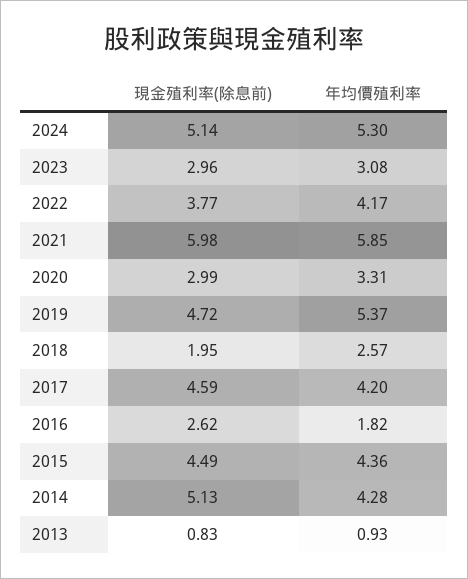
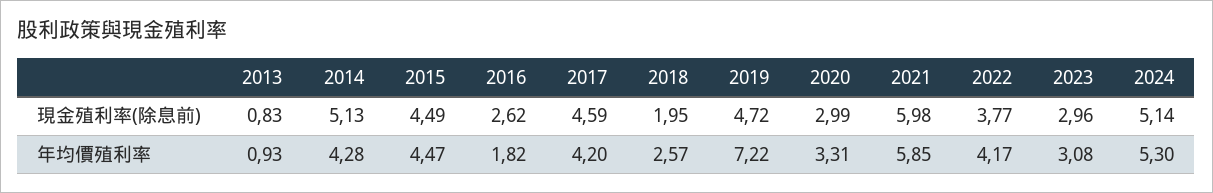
  {
    "現金殖利率(除息前)": {
      "2024": 5.14,
      "2023": 2.96,
      "2022": 3.77,
      "2021": 5.98,
      "2020": 2.99,
      "2019": 4.72,
      "2018": 1.95,
      "2017": 4.59,
      "2016": 2.62,
      "2015": 4.49,
      "2014": 5.13,
      "2013": 0.83
    },
    "年均價殖利率": {
      "2024": 5.3,
      "2023": 3.08,
      "2022": 4.17,
      "2021": 5.85,
      "2020": 3.31,
-     "2019": 5.37,
+     "2019": 7.22,
      "2018": 2.57,
      "2017": 4.2,
      "2016": 1.82,
-     "2015": 4.36,
+     "2015": 4.47,
      "2014": 4.28,
      "2013": 0.93
    }
  }

